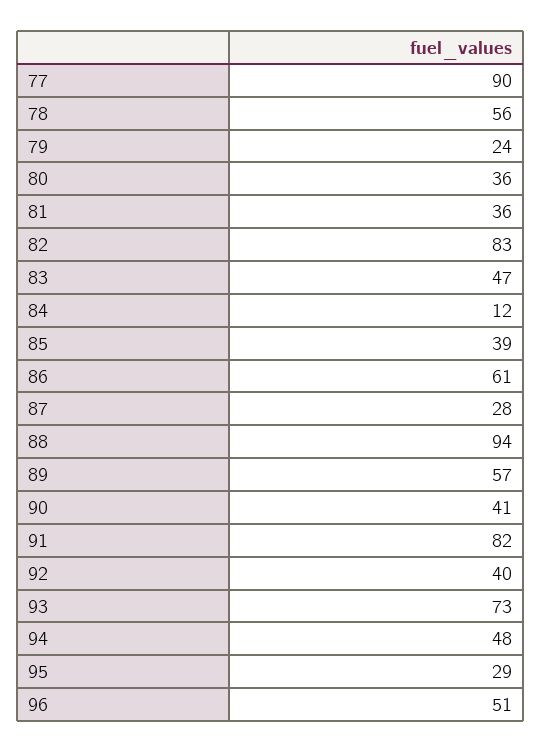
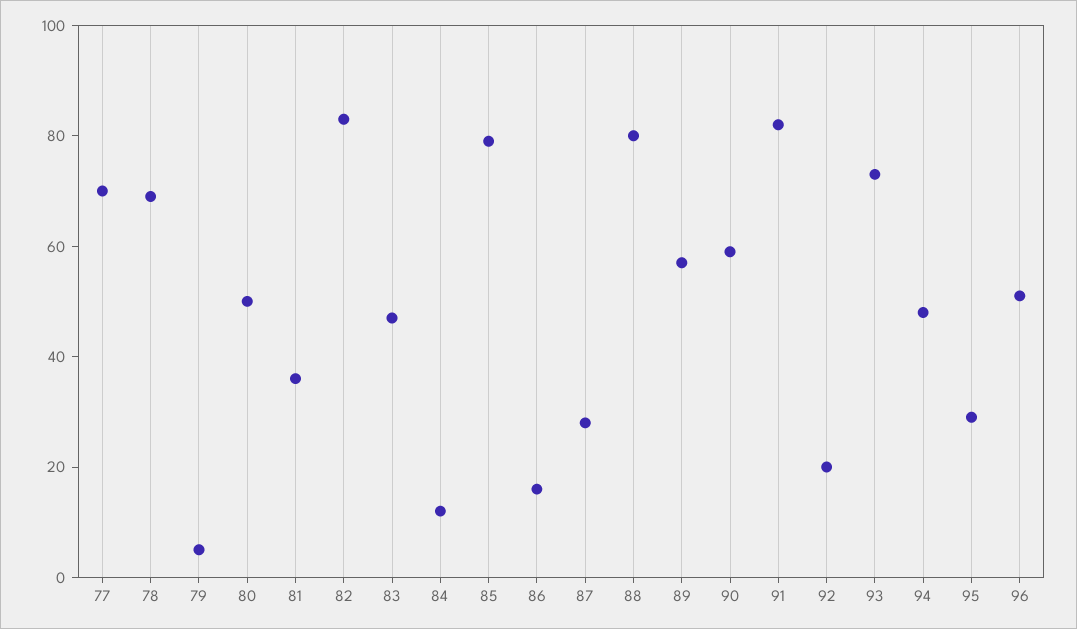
  {
-   "77": 90,
+   "77": 70,
-   "78": 56,
+   "78": 70,
-   "79": 24,
+   "79": 5,
-   "80": 36,
+   "80": 50,
    "81": 36,
    "82": 83,
    "83": 47,
    "84": 12,
-   "85": 39,
+   "85": 80,
-   "86": 61,
+   "86": 15,
    "87": 28,
-   "88": 94,
+   "88": 80,
    "89": 57,
-   "90": 41,
+   "90": 60,
    "91": 82,
-   "92": 40,
+   "92": 20,
    "93": 73,
    "94": 48,
    "95": 29,
    "96": 51
  }

